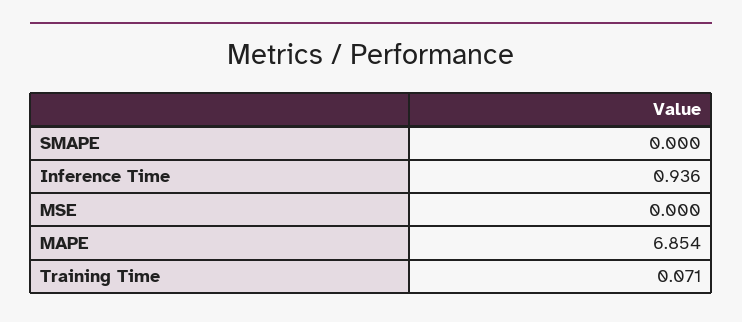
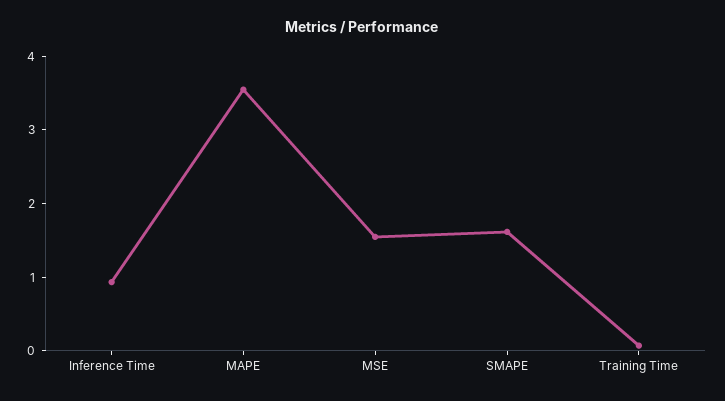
  {
-   "SMAPE": 0,
+   "SMAPE": 1.6,
    "Inference Time": 0.936,
-   "MSE": 0,
+   "MSE": 1.6,
-   "MAPE": 6.854,
+   "MAPE": 3.6,
    "Training Time": 0.071
  }

